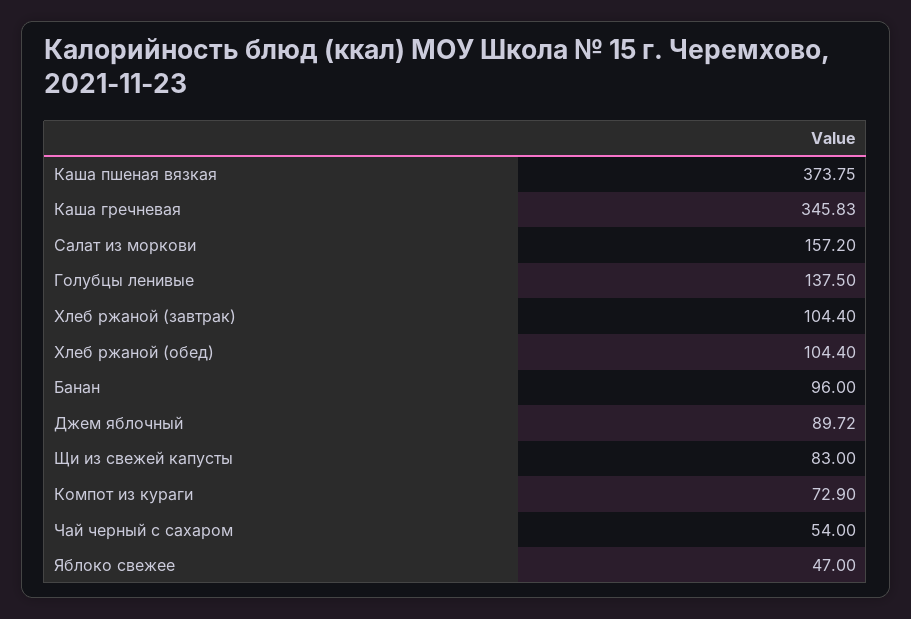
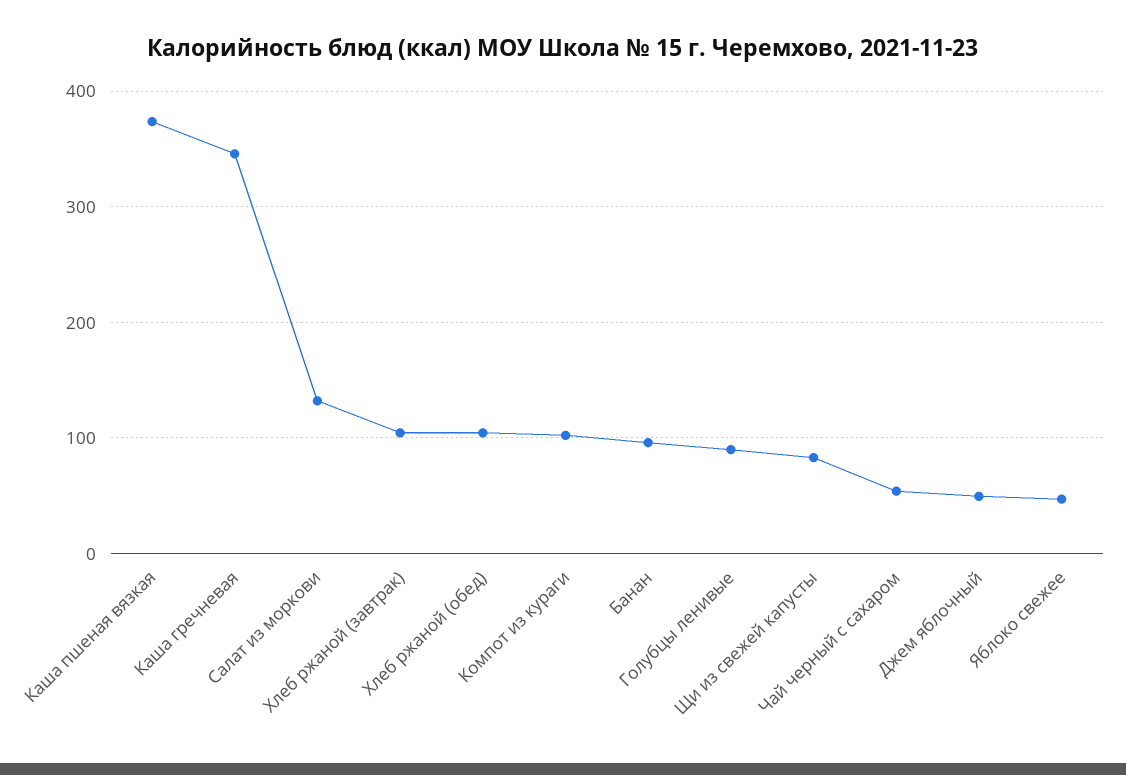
  {
    "Каша пшеная вязкая": 373.75,
    "Каша гречневая": 345.83,
-   "Салат из моркови": 157.2,
+   "Салат из моркови": 130,
-   "Голубцы ленивые": 137.5,
+   "Голубцы ленивые": 90,
    "Хлеб ржаной (завтрак)": 104.4,
    "Хлеб ржаной (обед)": 104.4,
    "Банан": 96,
-   "Джем яблочный": 89.72,
+   "Джем яблочный": 50,
    "Щи из свежей капусты": 83,
-   "Компот из кураги": 72.9,
+   "Компот из кураги": 100,
    "Чай черный с сахаром": 54,
    "Яблоко свежее": 47
  }

